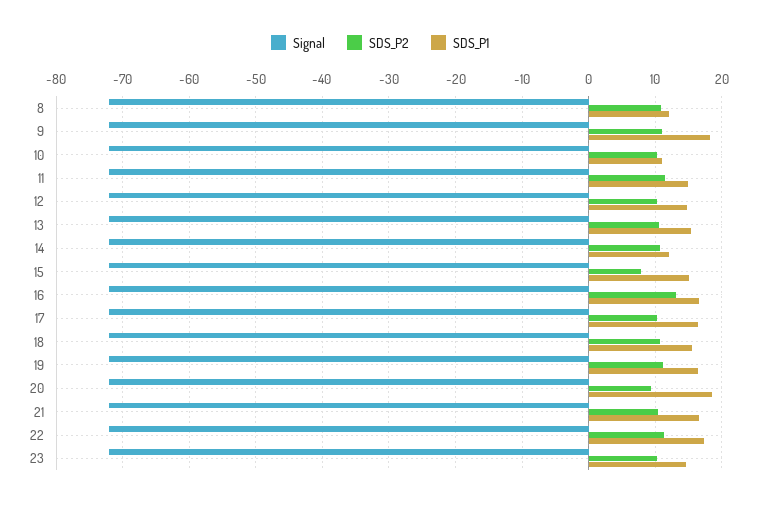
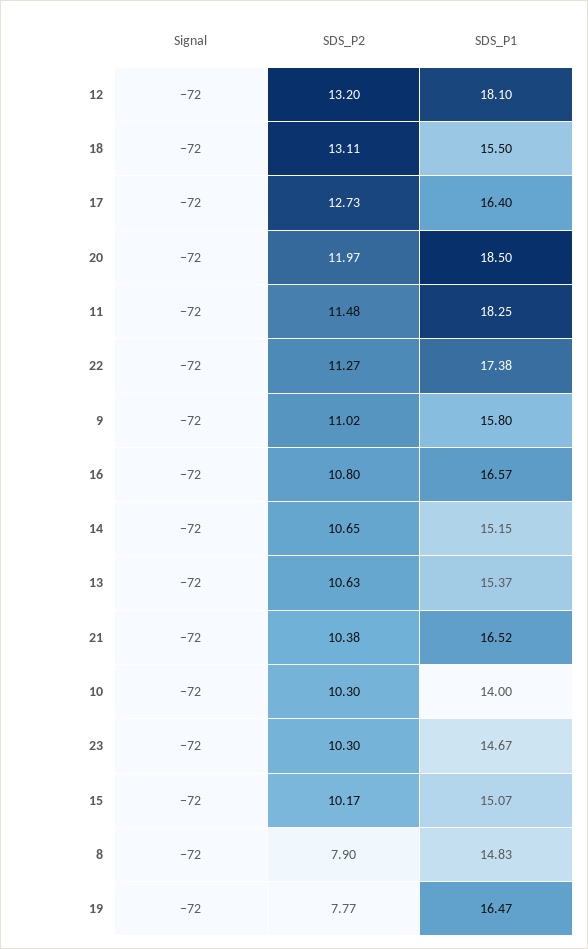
  {
    "Signal": {
      "8": -72,
      "9": -72,
      "10": -72,
      "11": -72,
      "12": -72,
      "13": -72,
      "14": -72,
      "15": -72,
      "16": -72,
      "17": -72,
      "18": -72,
      "19": -72,
      "20": -72,
      "21": -72,
      "22": -72,
      "23": -72
    },
    "SDS_P2": {
-     "8": 11,
+     "8": 7.9,
      "9": 11.02,
      "10": 10.3,
      "11": 11.48,
-     "12": 10,
+     "12": 13.2,
      "13": 10.63,
      "14": 10.65,
-     "15": 8,
+     "15": 10.17,
-     "16": 13,
+     "16": 10.8,
-     "17": 10,
+     "17": 12.73,
-     "18": 11,
+     "18": 13.11,
-     "19": 11,
+     "19": 7.77,
-     "20": 9,
+     "20": 11.97,
      "21": 10.38,
      "22": 11.27,
      "23": 10.3
    },
    "SDS_P1": {
-     "8": 12,
+     "8": 14.83,
-     "9": 18,
+     "9": 15.8,
-     "10": 11,
+     "10": 14,
-     "11": 15,
+     "11": 18.25,
-     "12": 15,
+     "12": 18.1,
      "13": 15.37,
-     "14": 12,
+     "14": 15.15,
      "15": 15.07,
      "16": 16.57,
      "17": 16.4,
      "18": 15.5,
      "19": 16.47,
      "20": 18.5,
      "21": 16.52,
      "22": 17.38,
      "23": 14.67
    }
  }

